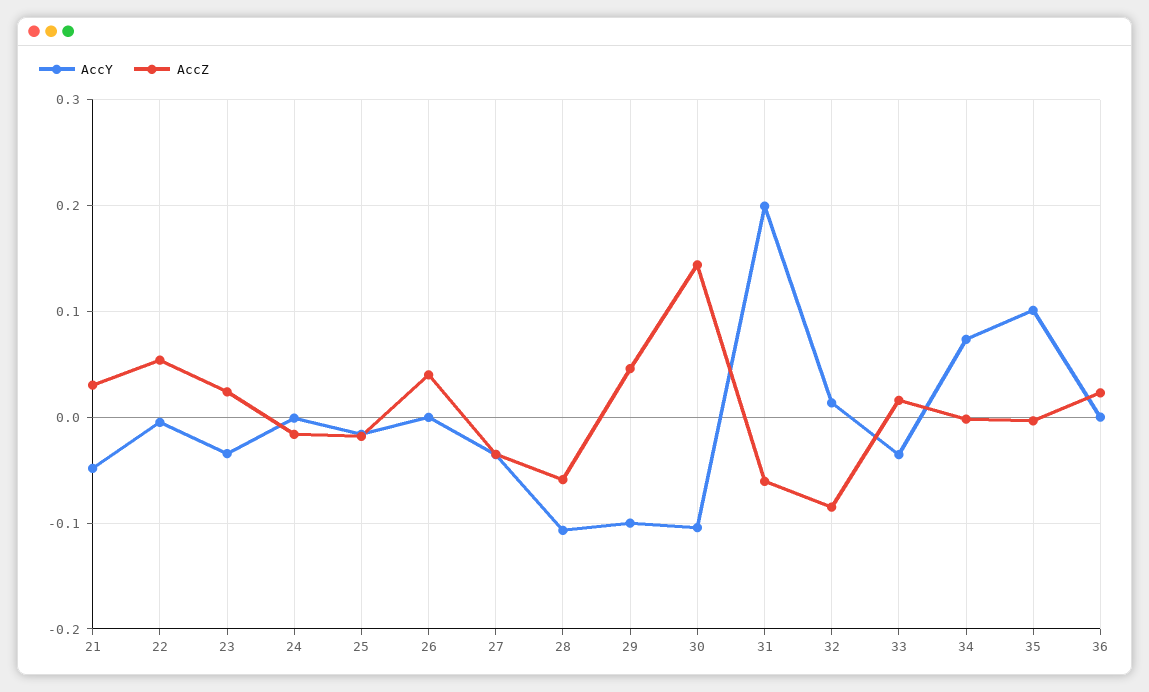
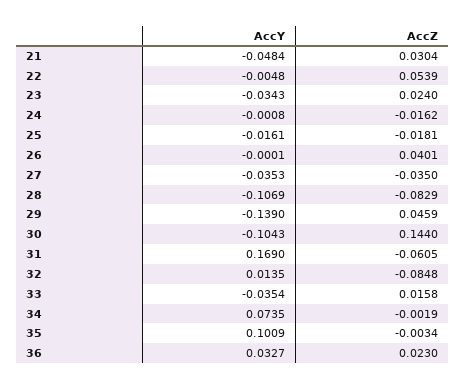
  {
    "AccY": {
      "21": -0.0484,
      "22": -0.0048,
      "23": -0.0343,
      "24": -0.0008,
      "25": -0.0161,
      "26": -0.0001,
      "27": -0.0353,
      "28": -0.1069,
-     "29": -0.1,
+     "29": -0.139,
      "30": -0.1043,
-     "31": 0.2,
+     "31": 0.169,
      "32": 0.0135,
      "33": -0.0354,
      "34": 0.0735,
      "35": 0.1009,
-     "36": 0
+     "36": 0.0327
    },
    "AccZ": {
      "21": 0.0304,
      "22": 0.0539,
      "23": 0.024,
      "24": -0.0162,
      "25": -0.0181,
      "26": 0.0401,
      "27": -0.035,
-     "28": -0.06,
+     "28": -0.0829,
      "29": 0.0459,
      "30": 0.144,
      "31": -0.0605,
      "32": -0.0848,
      "33": 0.0158,
      "34": -0.0019,
      "35": -0.0034,
      "36": 0.023
    }
  }

